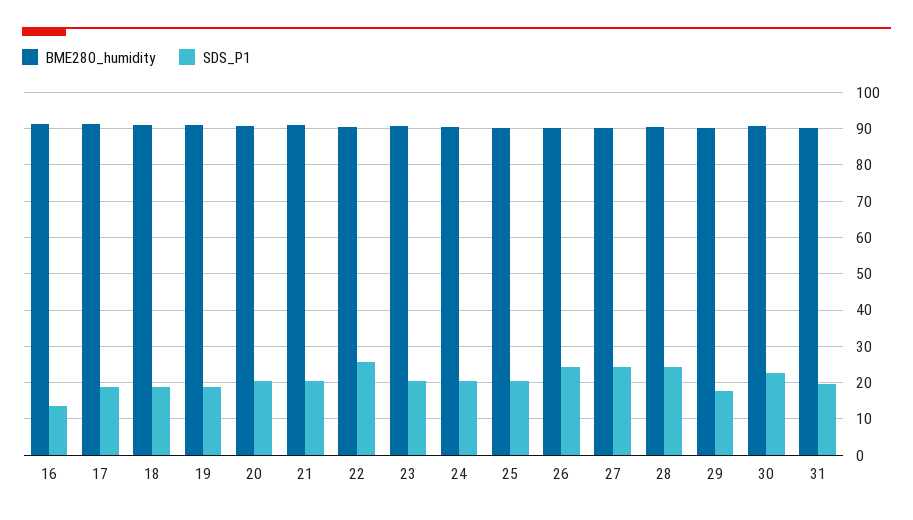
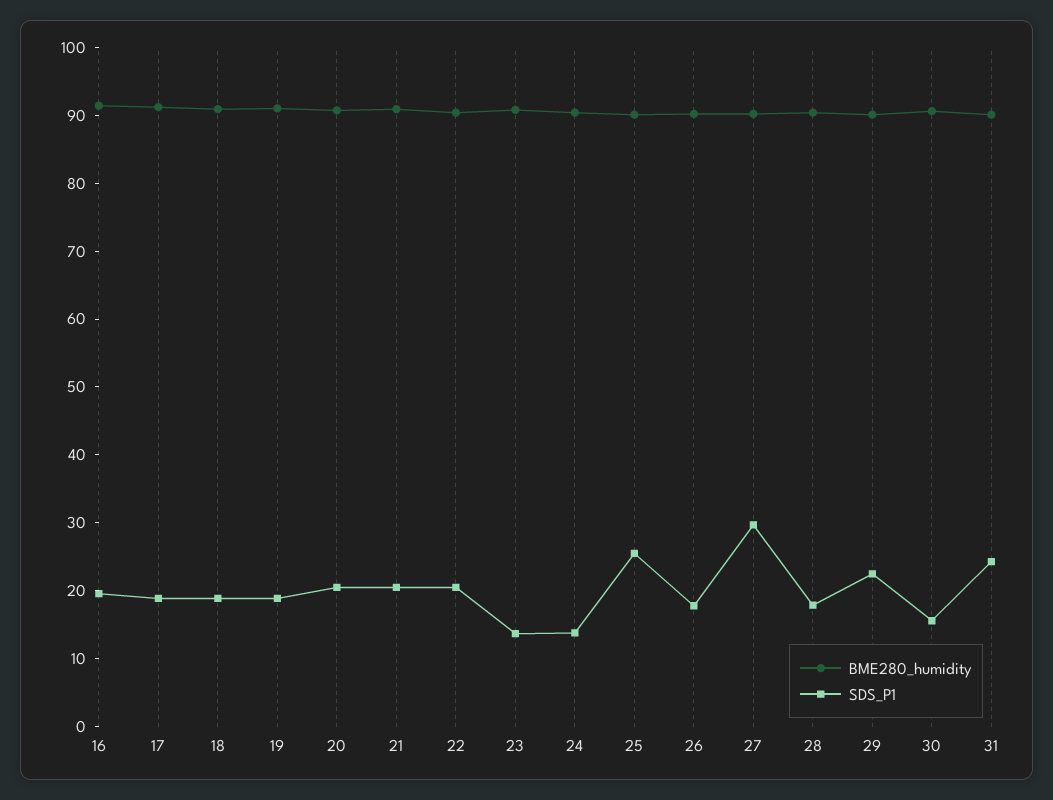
  {
    "BME280_humidity": {
      "16": 92,
      "17": 92,
      "18": 90,
      "19": 92,
      "20": 90,
      "21": 90,
      "22": 90,
      "23": 90,
      "24": 90,
      "25": 90,
      "26": 90,
      "27": 90,
      "28": 90,
      "29": 90,
      "30": 90,
      "31": 90
    },
    "SDS_P1": {
-     "16": 14,
+     "16": 20,
      "17": 18,
      "18": 18,
      "19": 18,
      "20": 20,
      "21": 20,
-     "22": 26,
+     "22": 20,
-     "23": 20,
+     "23": 14,
-     "24": 20,
+     "24": 14,
-     "25": 20,
+     "25": 26,
-     "26": 24,
+     "26": 18,
-     "27": 24,
+     "27": 30,
-     "28": 24,
+     "28": 18,
-     "29": 18,
+     "29": 22,
-     "30": 22,
+     "30": 16,
-     "31": 20
+     "31": 24
    }
  }

